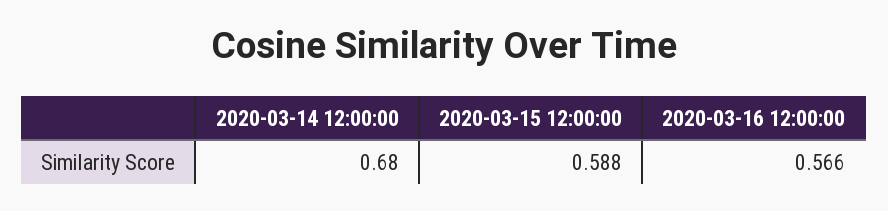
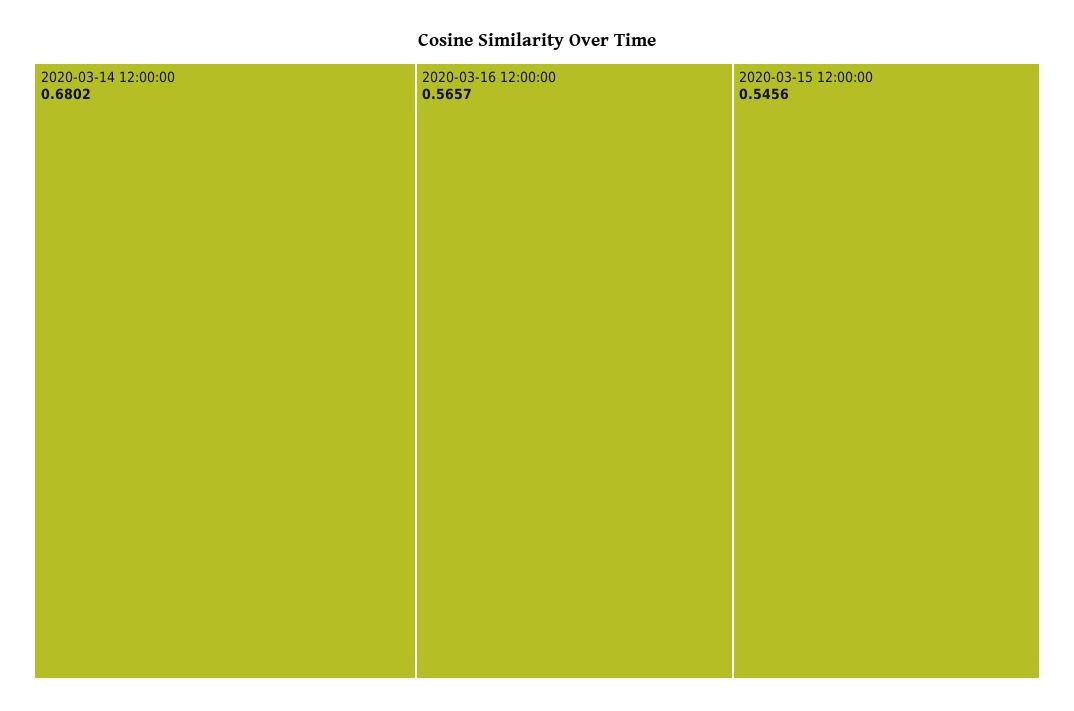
  {
    "2020-03-14 12:00:00": 0.6802,
-   "2020-03-15 12:00:00": 0.588,
+   "2020-03-15 12:00:00": 0.5456,
    "2020-03-16 12:00:00": 0.5657
  }

